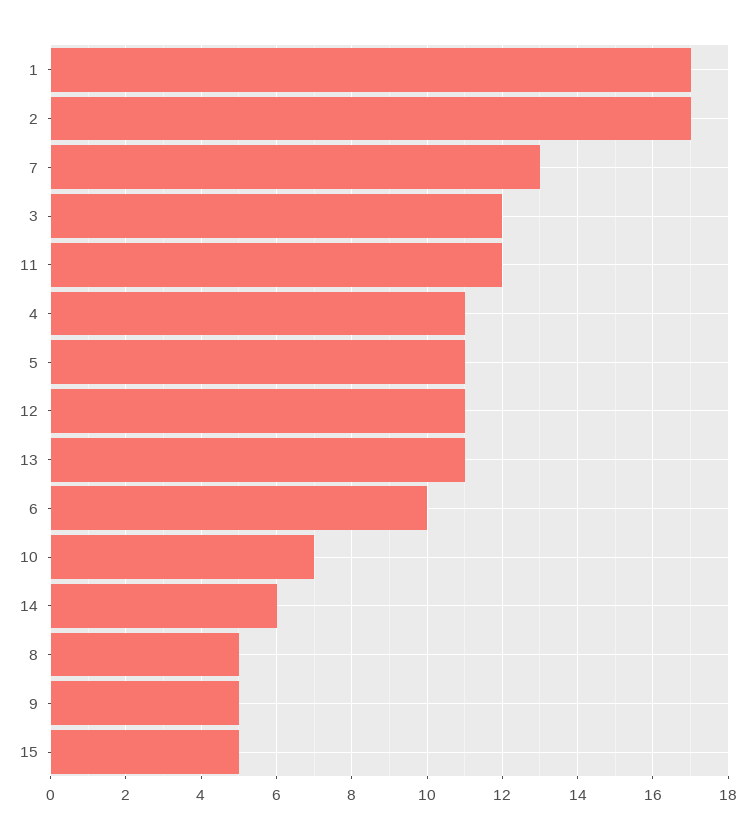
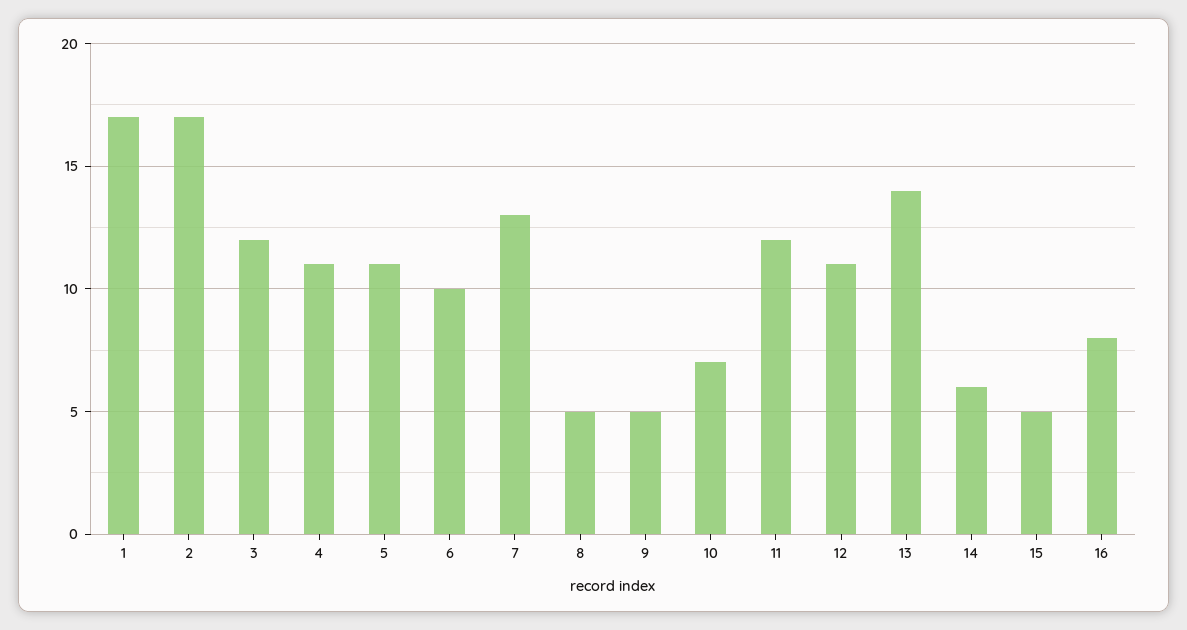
  {
    "1": 17,
    "2": 17,
    "7": 13,
    "3": 12,
    "11": 12,
    "4": 11,
    "5": 11,
    "12": 11,
-   "13": 11,
+   "13": 14,
    "6": 10,
    "10": 7,
    "14": 6,
    "8": 5,
    "9": 5,
-   "15": 5
+   "15": 5,
+   "16": 8
  }

